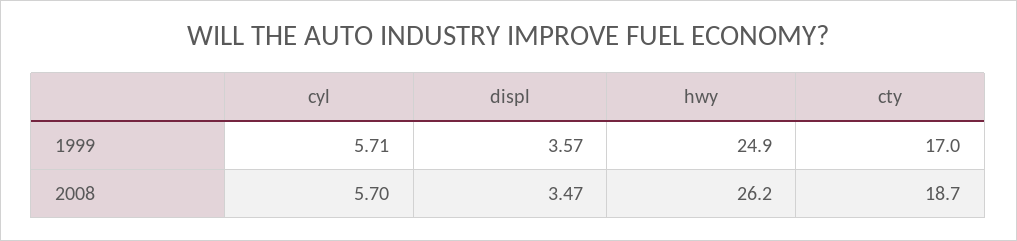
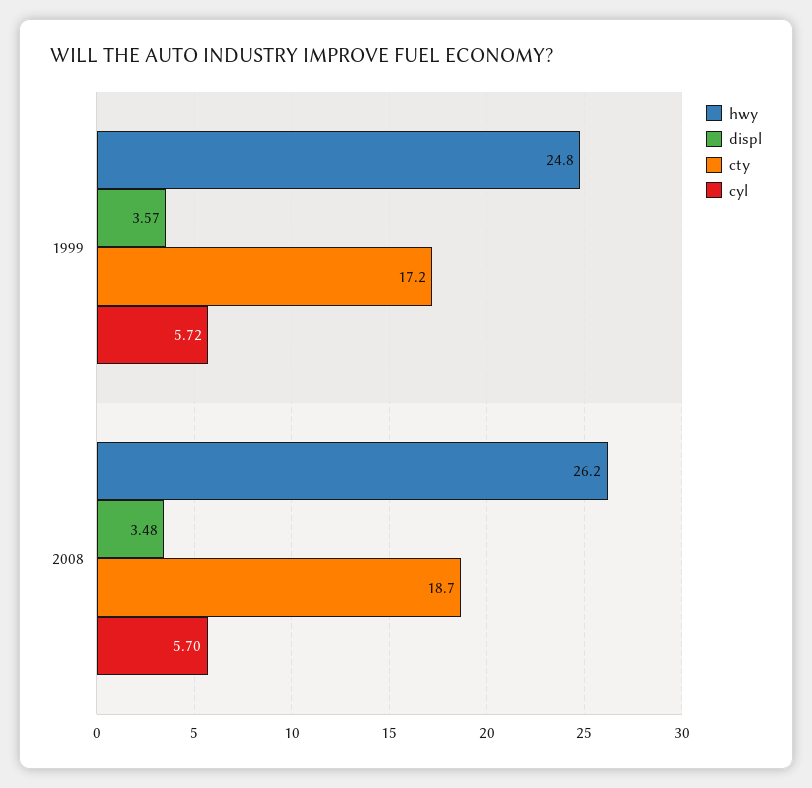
  {
    "cyl": {
-     "1999": 5.71,
+     "1999": 5.72,
      "2008": 5.7
    },
    "displ": {
      "1999": 3.57,
-     "2008": 3.47
+     "2008": 3.48
    },
    "hwy": {
-     "1999": 24.9,
+     "1999": 24.8,
      "2008": 26.2
    },
    "cty": {
-     "1999": 17,
+     "1999": 17.2,
      "2008": 18.7
    }
  }

